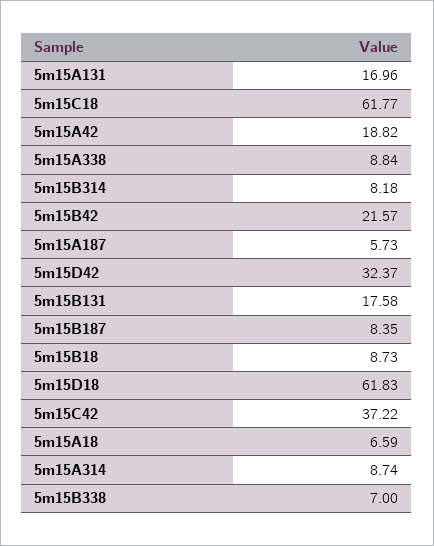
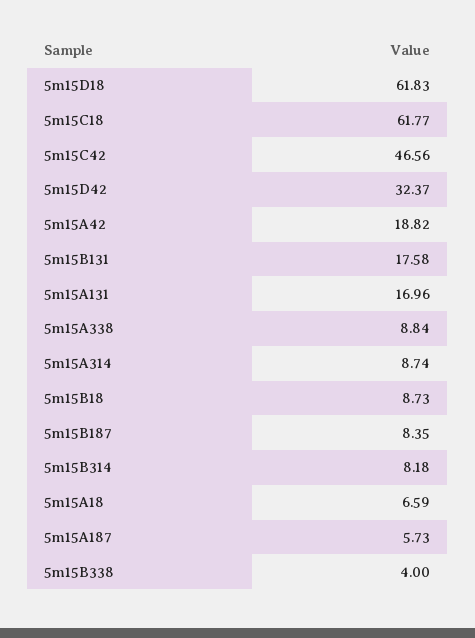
  {
    "5m15A131": 16.96,
    "5m15C18": 61.77,
    "5m15A42": 18.82,
    "5m15A338": 8.84,
    "5m15B314": 8.18,
-   "5m15B42": 21.57,
    "5m15A187": 5.73,
    "5m15D42": 32.37,
    "5m15B131": 17.58,
    "5m15B187": 8.35,
    "5m15B18": 8.73,
    "5m15D18": 61.83,
-   "5m15C42": 37.22,
+   "5m15C42": 46.56,
    "5m15A18": 6.59,
    "5m15A314": 8.74,
-   "5m15B338": 7
+   "5m15B338": 4
  }

